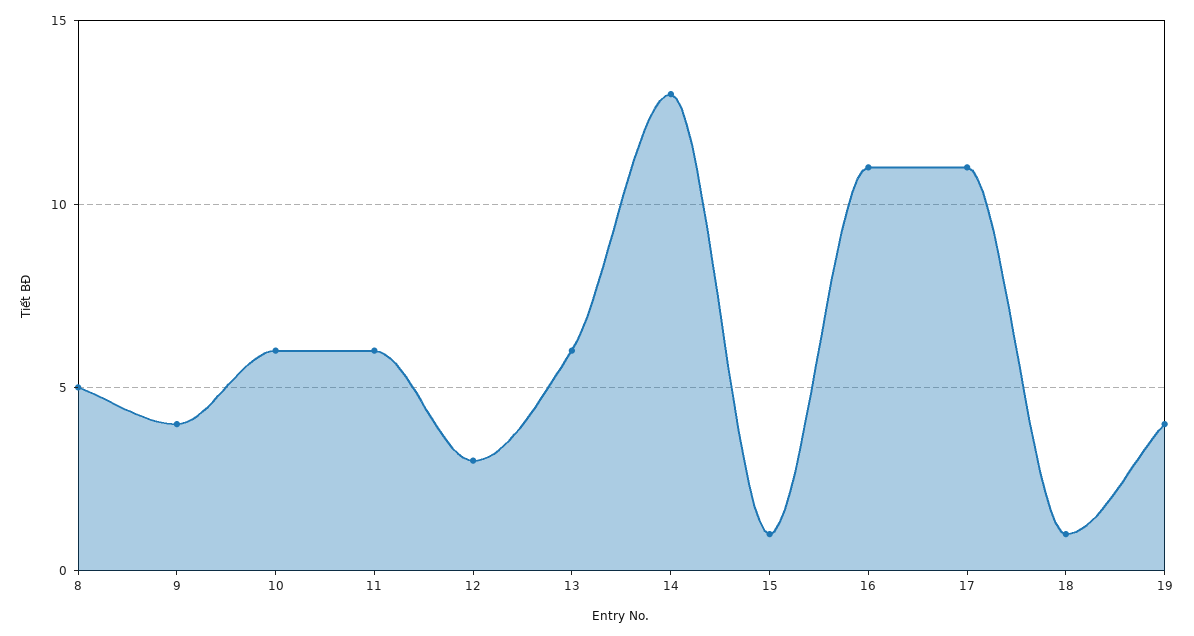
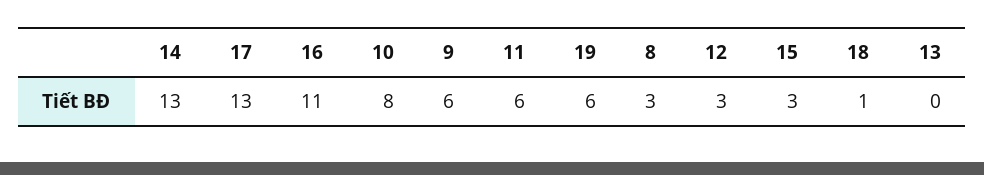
  {
-   "8": 5,
+   "8": 3,
-   "9": 4,
+   "9": 6,
-   "10": 6,
+   "10": 8,
    "11": 6,
    "12": 3,
-   "13": 6,
+   "13": 0,
    "14": 13,
-   "15": 1,
+   "15": 3,
    "16": 11,
-   "17": 11,
+   "17": 13,
    "18": 1,
-   "19": 4
+   "19": 6
  }

